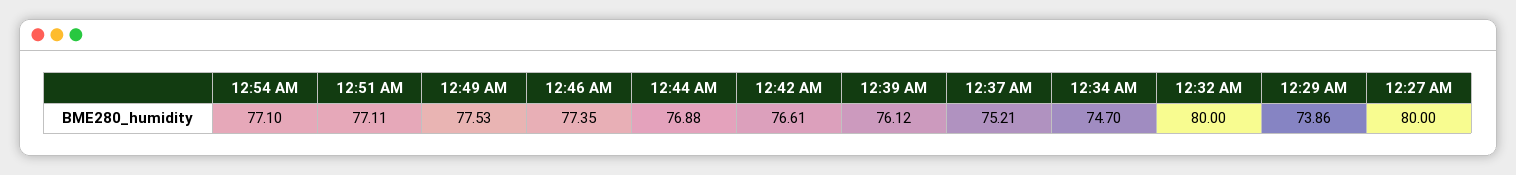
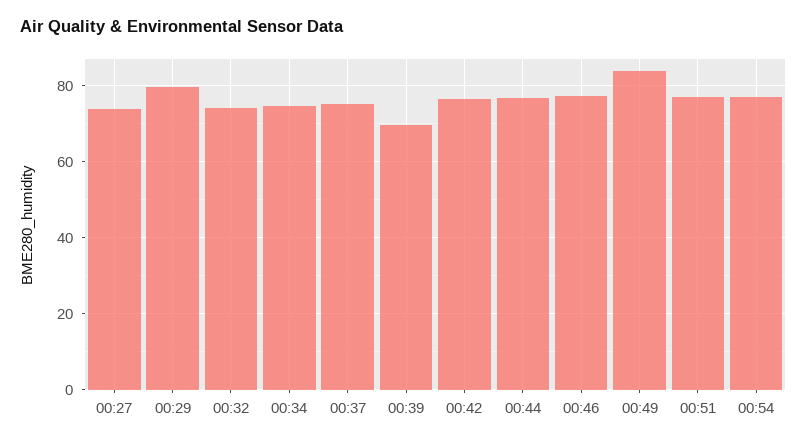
  {
    "12:54 AM": 77.1,
    "12:51 AM": 77.11,
-   "12:49 AM": 77.53,
+   "12:49 AM": 84,
    "12:46 AM": 77.35,
    "12:44 AM": 76.88,
    "12:42 AM": 76.61,
-   "12:39 AM": 76.12,
+   "12:39 AM": 70,
    "12:37 AM": 75.21,
    "12:34 AM": 74.7,
-   "12:32 AM": 80,
+   "12:32 AM": 74,
-   "12:29 AM": 73.86,
+   "12:29 AM": 80,
-   "12:27 AM": 80
+   "12:27 AM": 74
  }

